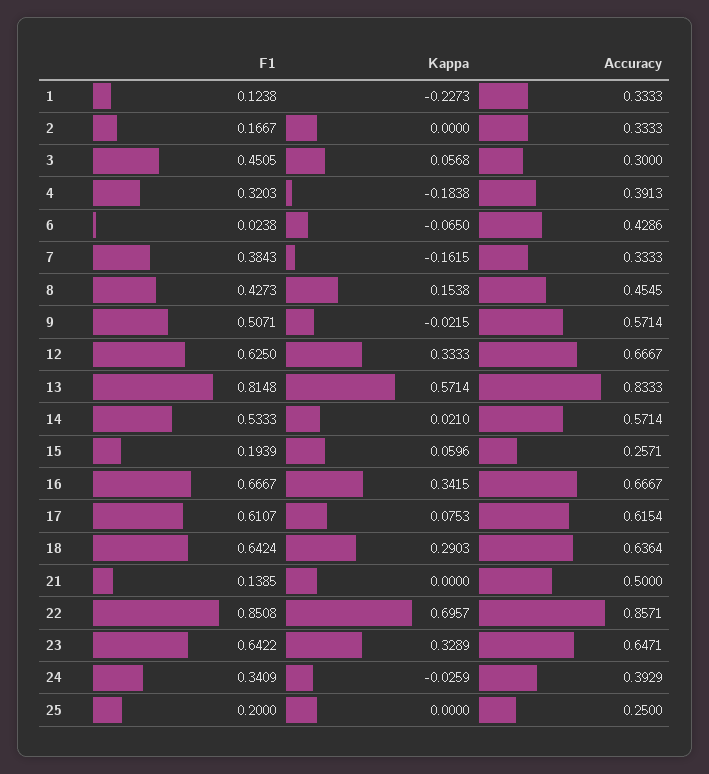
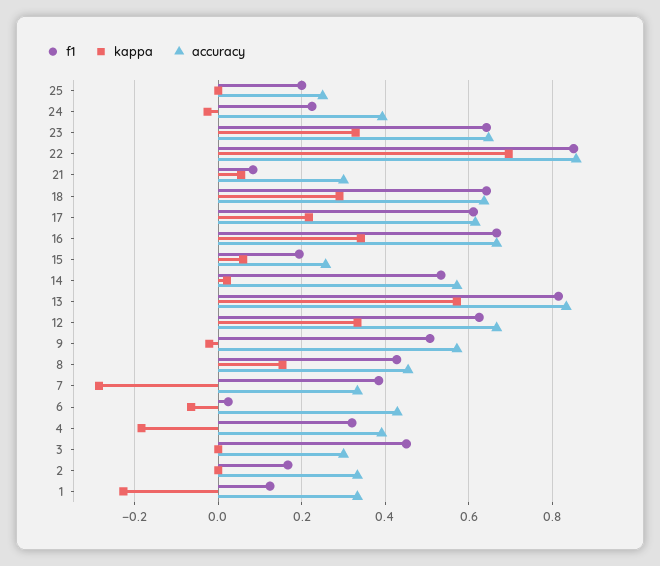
  {
    "F1": {
      "1": 0.1238,
      "2": 0.1667,
      "3": 0.4505,
      "4": 0.3203,
      "6": 0.0238,
      "7": 0.3843,
      "8": 0.4273,
      "9": 0.5071,
      "12": 0.625,
      "13": 0.8148,
      "14": 0.5333,
      "15": 0.1939,
      "16": 0.6667,
      "17": 0.6107,
      "18": 0.6424,
-     "21": 0.1385,
+     "21": 0.08,
      "22": 0.8508,
      "23": 0.6422,
-     "24": 0.3409,
+     "24": 0.22,
      "25": 0.2
    },
    "Kappa": {
      "1": -0.2273,
      "2": 0,
-     "3": 0.0568,
+     "3": 0,
      "4": -0.1838,
      "6": -0.065,
-     "7": -0.1615,
+     "7": -0.28,
      "8": 0.1538,
      "9": -0.0215,
      "12": 0.3333,
      "13": 0.5714,
      "14": 0.021,
      "15": 0.0596,
      "16": 0.3415,
-     "17": 0.0753,
+     "17": 0.22,
      "18": 0.2903,
-     "21": 0,
+     "21": 0.06,
      "22": 0.6957,
      "23": 0.3289,
      "24": -0.0259,
      "25": 0
    },
    "Accuracy": {
      "1": 0.3333,
      "2": 0.3333,
      "3": 0.3,
      "4": 0.3913,
      "6": 0.4286,
      "7": 0.3333,
      "8": 0.4545,
      "9": 0.5714,
      "12": 0.6667,
      "13": 0.8333,
      "14": 0.5714,
      "15": 0.2571,
      "16": 0.6667,
      "17": 0.6154,
      "18": 0.6364,
-     "21": 0.5,
+     "21": 0.3,
      "22": 0.8571,
      "23": 0.6471,
      "24": 0.3929,
      "25": 0.25
    }
  }

